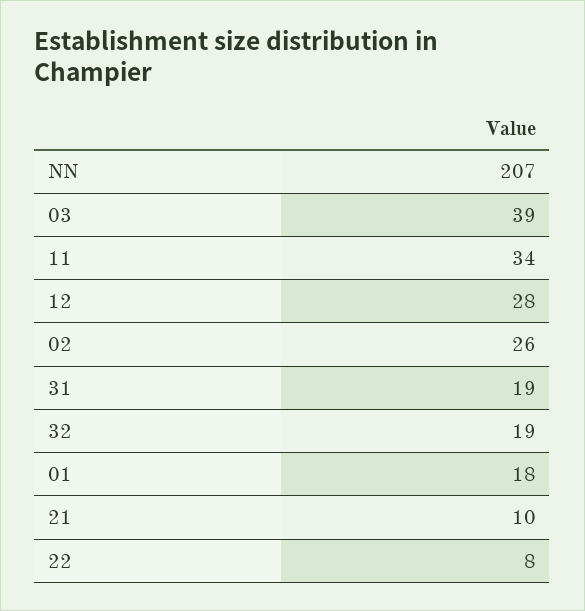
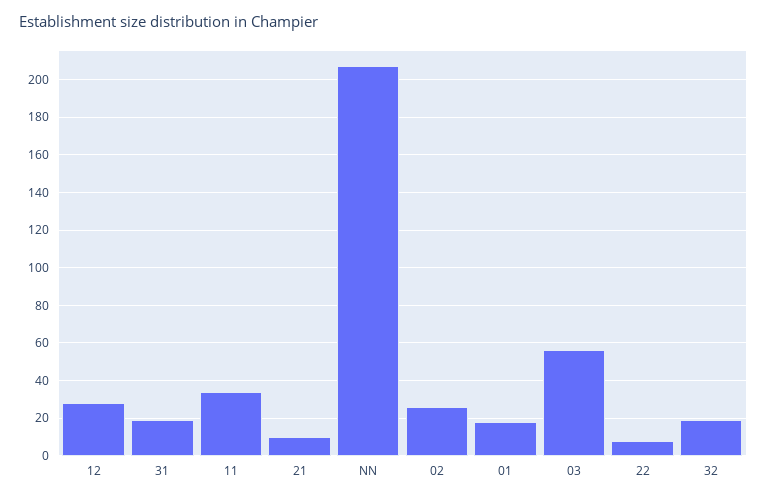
  {
    "NN": 207,
-   "03": 39,
+   "03": 55,
    "11": 34,
    "12": 28,
    "02": 26,
    "31": 19,
    "32": 19,
    "01": 18,
    "21": 10,
    "22": 8
  }

